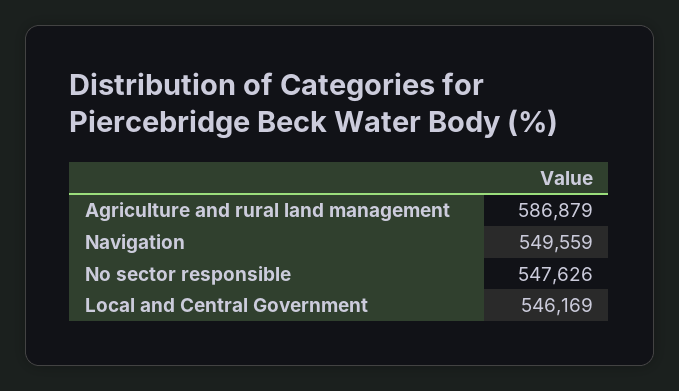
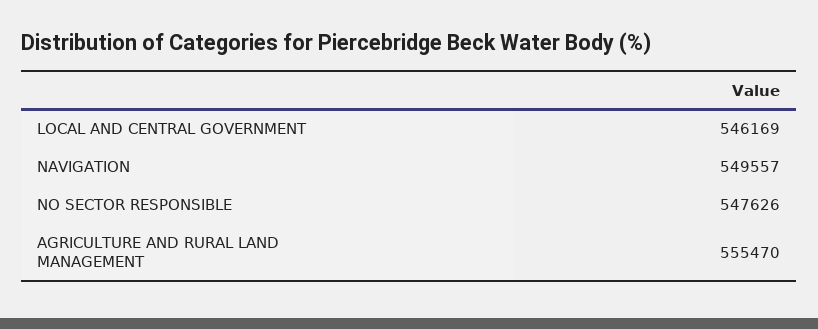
  {
-   "Agriculture and rural land management": 586879,
+   "Agriculture and rural land management": 555470,
-   "Navigation": 549559,
+   "Navigation": 549557,
    "No sector responsible": 547626,
    "Local and Central Government": 546169
  }

